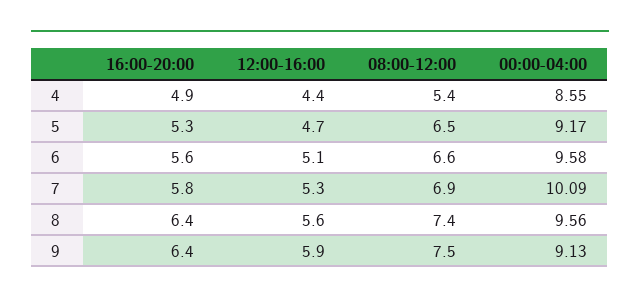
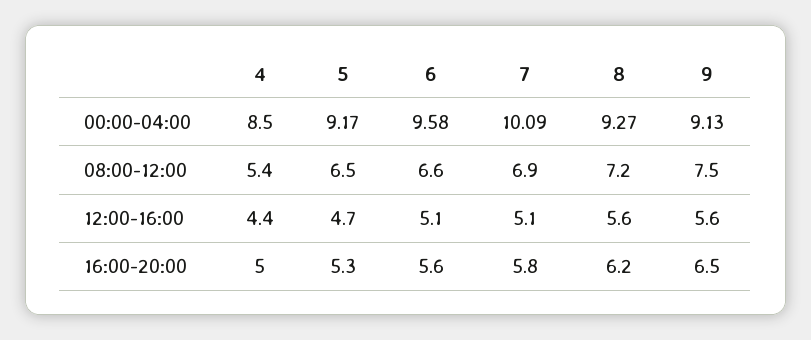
  {
    "16:00-20:00": {
-     "4": 4.9,
+     "4": 5,
      "5": 5.3,
      "6": 5.6,
      "7": 5.8,
-     "8": 6.4,
+     "8": 6.2,
-     "9": 6.4
+     "9": 6.5
    },
    "12:00-16:00": {
      "4": 4.4,
      "5": 4.7,
      "6": 5.1,
-     "7": 5.3,
+     "7": 5.1,
      "8": 5.6,
-     "9": 5.9
+     "9": 5.6
    },
    "08:00-12:00": {
      "4": 5.4,
      "5": 6.5,
      "6": 6.6,
      "7": 6.9,
-     "8": 7.4,
+     "8": 7.2,
      "9": 7.5
    },
    "00:00-04:00": {
-     "4": 8.55,
+     "4": 8.5,
      "5": 9.17,
      "6": 9.58,
      "7": 10.09,
-     "8": 9.56,
+     "8": 9.27,
      "9": 9.13
    }
  }

